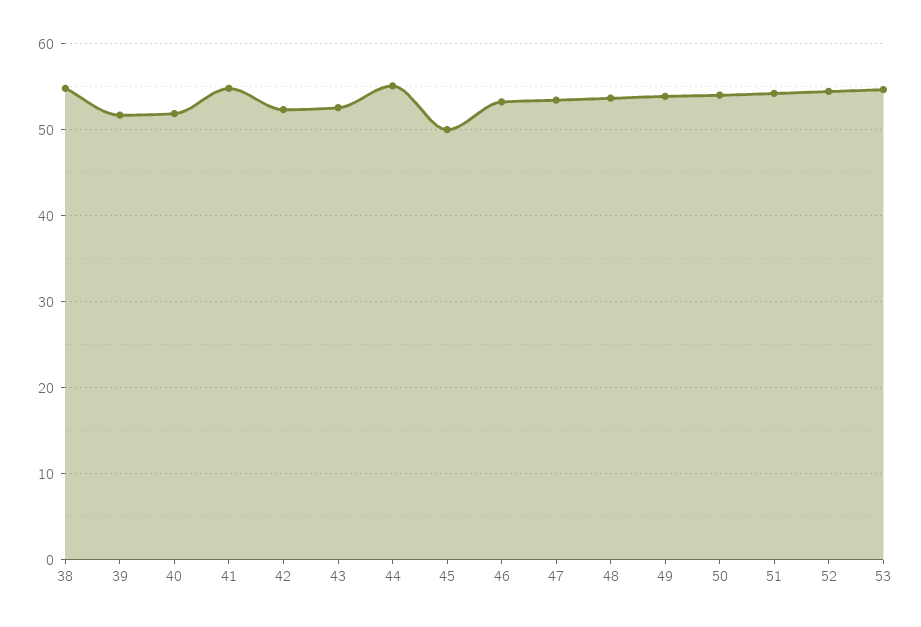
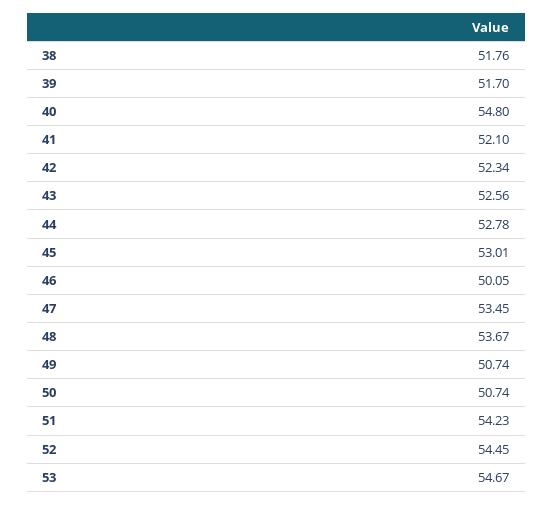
  {
-   "38": 55,
+   "38": 51.76,
    "39": 51.7,
-   "40": 52,
+   "40": 54.8,
-   "41": 55,
+   "41": 52.1,
    "42": 52.34,
    "43": 52.56,
-   "44": 55,
+   "44": 52.78,
-   "45": 50,
+   "45": 53.01,
-   "46": 53,
+   "46": 50.05,
    "47": 53.45,
    "48": 53.67,
-   "49": 54,
+   "49": 50.74,
-   "50": 54,
+   "50": 50.74,
    "51": 54.23,
    "52": 54.45,
    "53": 54.67
  }

